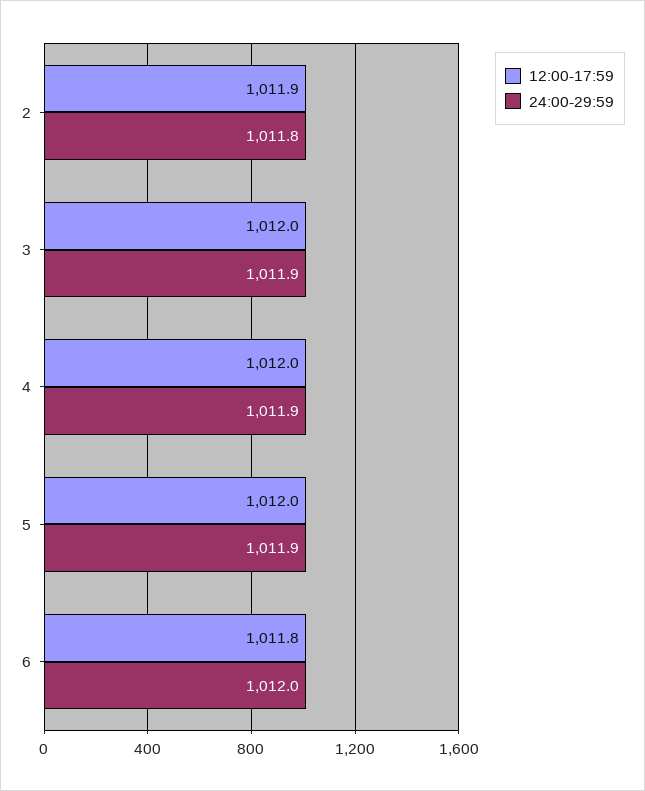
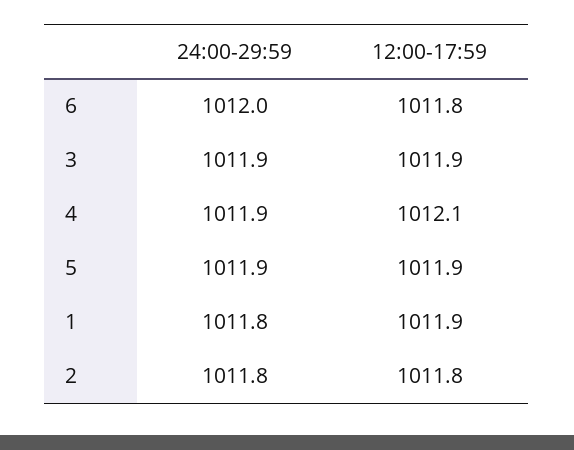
  {
    "12:00-17:59": {
-     "2": 1011.9,
+     "2": 1011.8,
-     "3": 1012,
+     "3": 1011.9,
-     "4": 1012,
+     "4": 1012.1,
-     "5": 1012,
+     "5": 1011.9,
-     "6": 1011.8
+     "6": 1011.8,
+     "1": 1011.9
    },
    "24:00-29:59": {
      "2": 1011.8,
      "3": 1011.9,
      "4": 1011.9,
      "5": 1011.9,
-     "6": 1012
+     "6": 1012,
+     "1": 1011.8
    }
  }

